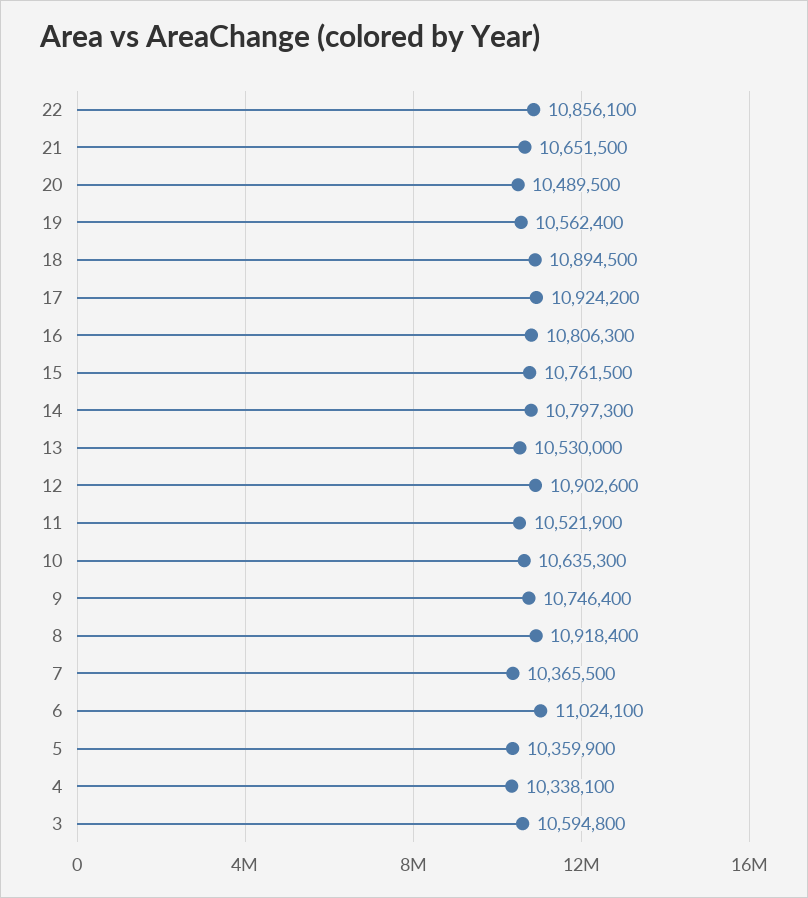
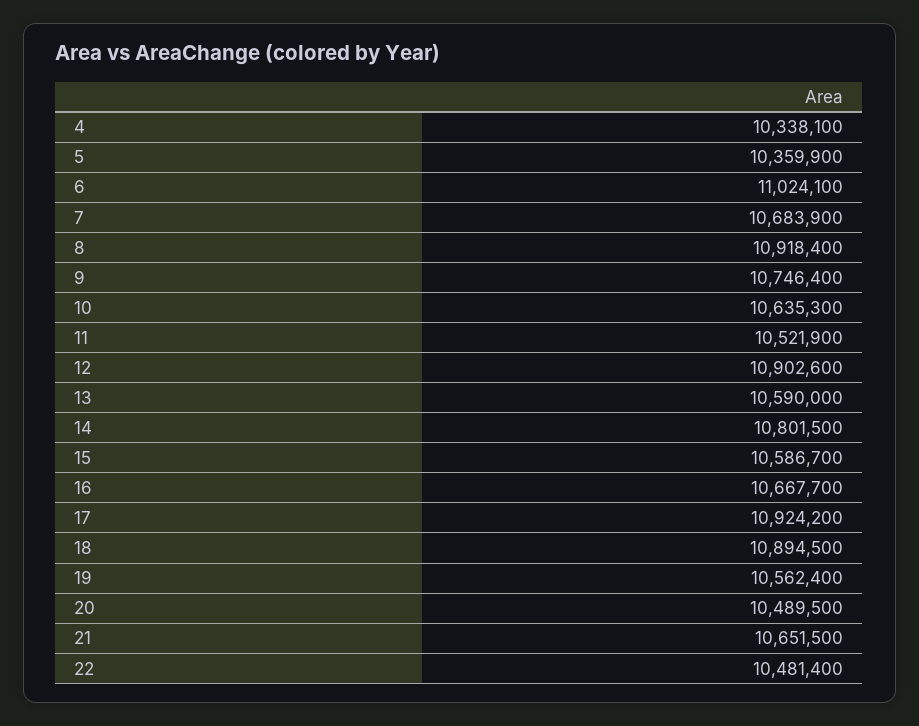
  {
-   "22": 10856100,
+   "22": 10481400,
    "21": 10651500,
    "20": 10489500,
    "19": 10562400,
    "18": 10894500,
    "17": 10924200,
-   "16": 10806300,
+   "16": 10667700,
-   "15": 10761500,
+   "15": 10586700,
-   "14": 10797300,
+   "14": 10801500,
-   "13": 10530000,
+   "13": 10590000,
    "12": 10902600,
    "11": 10521900,
    "10": 10635300,
    "9": 10746400,
    "8": 10918400,
-   "7": 10365500,
+   "7": 10683900,
    "6": 11024100,
    "5": 10359900,
-   "4": 10338100,
+   "4": 10338100
-   "3": 10594800
  }

